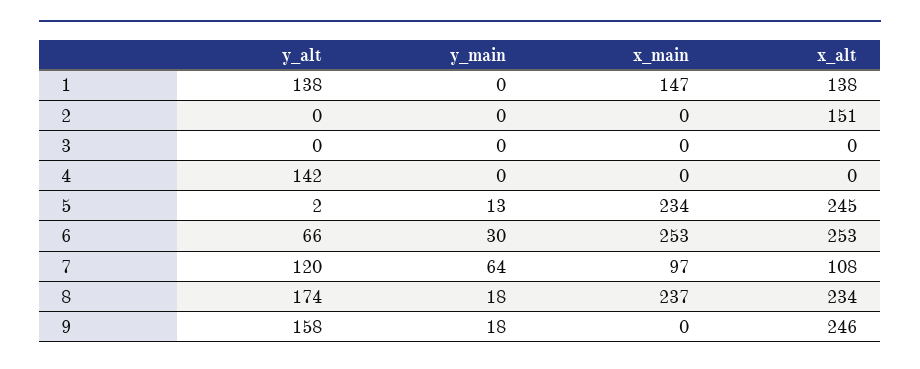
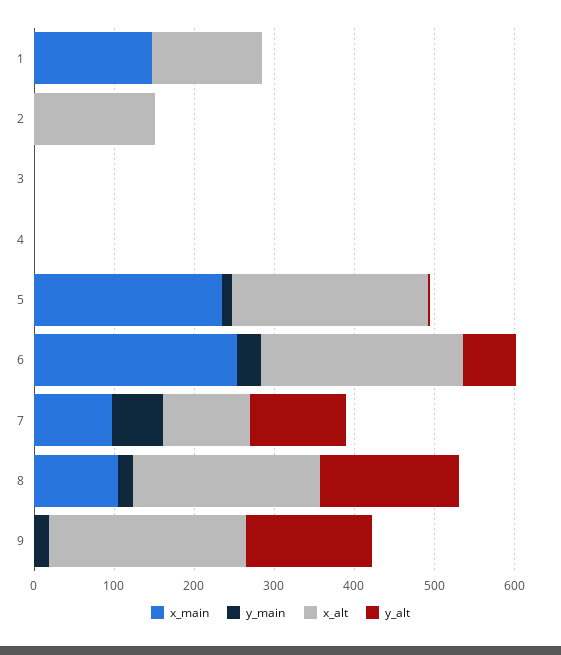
  {
    "y_alt": {
-     "1": 138,
+     "1": 0,
      "2": 0,
      "3": 0,
-     "4": 142,
+     "4": 0,
      "5": 2,
      "6": 66,
      "7": 120,
      "8": 174,
      "9": 158
    },
    "y_main": {
      "1": 0,
      "2": 0,
      "3": 0,
      "4": 0,
      "5": 13,
      "6": 30,
      "7": 64,
      "8": 18,
      "9": 18
    },
    "x_main": {
      "1": 147,
      "2": 0,
      "3": 0,
      "4": 0,
      "5": 234,
      "6": 253,
      "7": 97,
-     "8": 237,
+     "8": 100,
      "9": 0
    },
    "x_alt": {
      "1": 138,
      "2": 151,
      "3": 0,
      "4": 0,
      "5": 245,
      "6": 253,
      "7": 108,
      "8": 234,
      "9": 246
    }
  }

